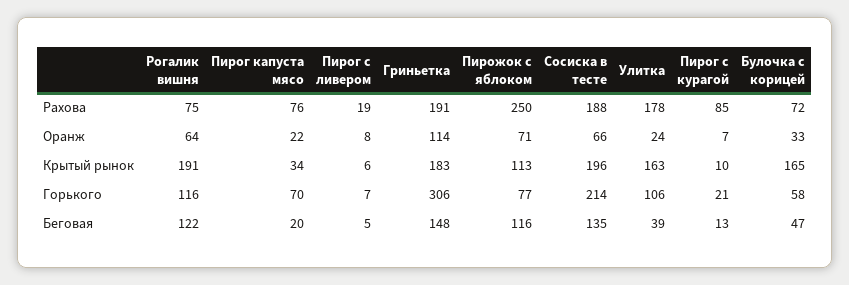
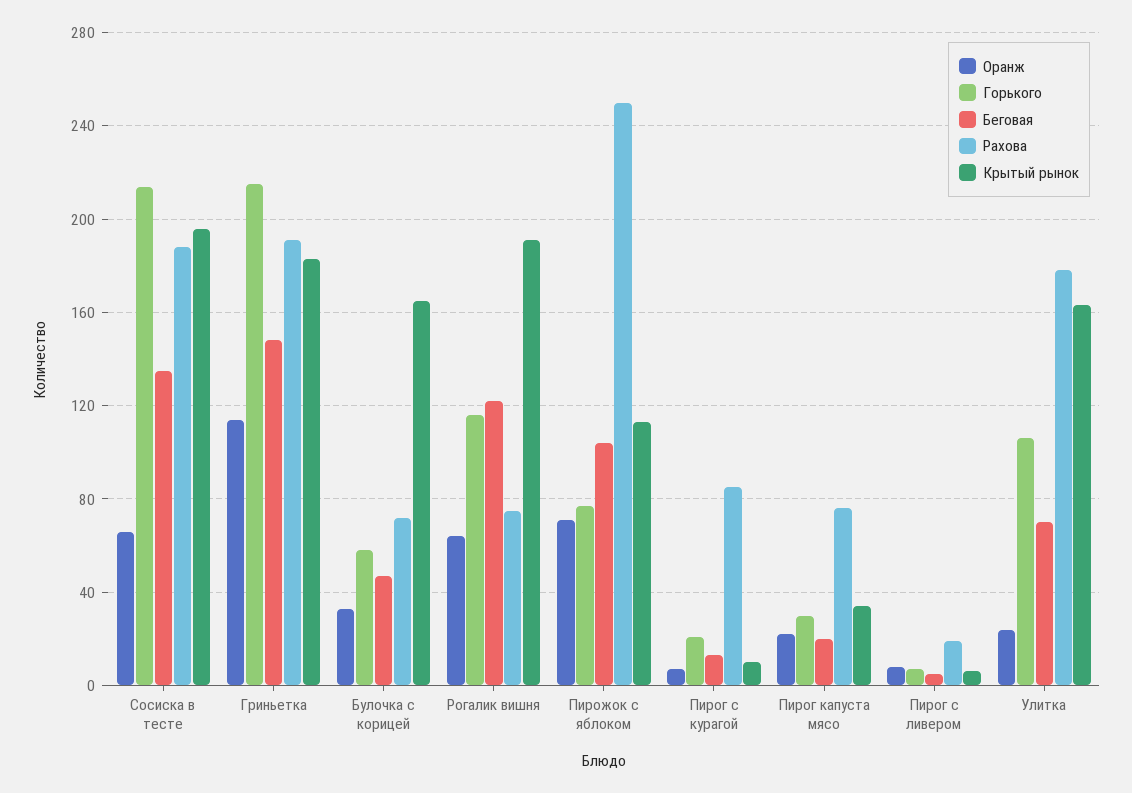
  {
    "Рахова": {
      "Рогалик вишня": 75,
      "Пирог капуста мясо": 76,
      "Пирог с ливером": 19,
      "Гриньетка": 191,
      "Пирожок с яблоком": 250,
      "Сосиска в тесте": 188,
      "Улитка": 178,
      "Пирог с курагой": 85,
      "Булочка с корицей": 72
    },
    "Оранж": {
      "Рогалик вишня": 64,
      "Пирог капуста мясо": 22,
      "Пирог с ливером": 8,
      "Гриньетка": 114,
      "Пирожок с яблоком": 71,
      "Сосиска в тесте": 66,
      "Улитка": 24,
      "Пирог с курагой": 7,
      "Булочка с корицей": 33
    },
    "Крытый рынок": {
      "Рогалик вишня": 191,
      "Пирог капуста мясо": 34,
      "Пирог с ливером": 6,
      "Гриньетка": 183,
      "Пирожок с яблоком": 113,
      "Сосиска в тесте": 196,
      "Улитка": 163,
      "Пирог с курагой": 10,
      "Булочка с корицей": 165
    },
    "Горького": {
      "Рогалик вишня": 116,
-     "Пирог капуста мясо": 70,
+     "Пирог капуста мясо": 30,
      "Пирог с ливером": 7,
-     "Гриньетка": 306,
+     "Гриньетка": 215,
      "Пирожок с яблоком": 77,
      "Сосиска в тесте": 214,
      "Улитка": 106,
      "Пирог с курагой": 21,
      "Булочка с корицей": 58
    },
    "Беговая": {
      "Рогалик вишня": 122,
      "Пирог капуста мясо": 20,
      "Пирог с ливером": 5,
      "Гриньетка": 148,
-     "Пирожок с яблоком": 116,
+     "Пирожок с яблоком": 105,
      "Сосиска в тесте": 135,
-     "Улитка": 39,
+     "Улитка": 70,
      "Пирог с курагой": 13,
      "Булочка с корицей": 47
    }
  }

